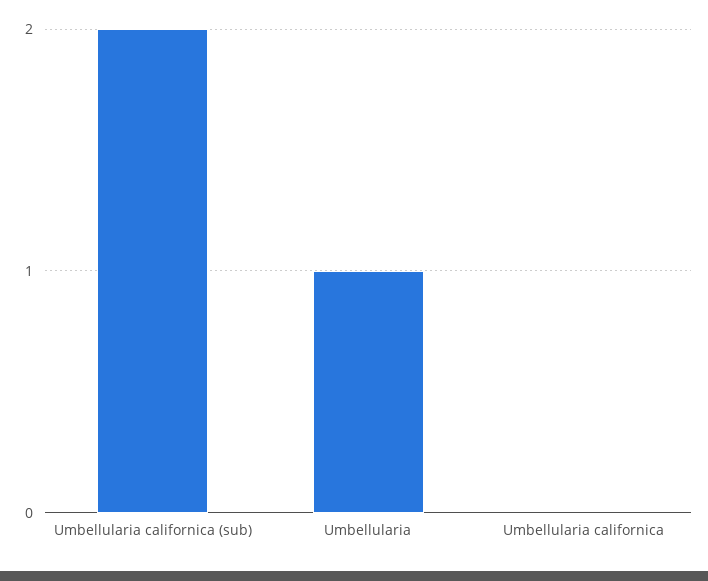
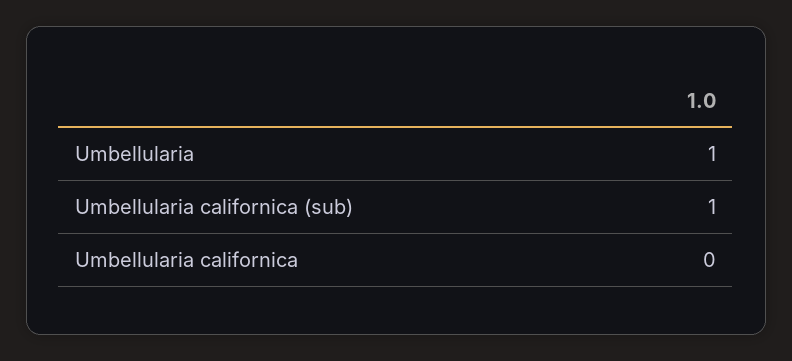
  {
-   "Umbellularia californica (sub)": 2,
+   "Umbellularia californica (sub)": 1,
    "Umbellularia": 1,
    "Umbellularia californica": 0
  }

